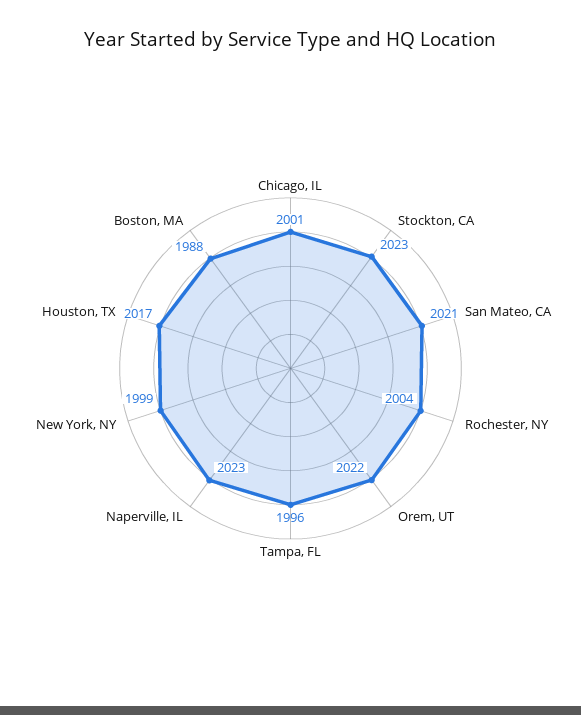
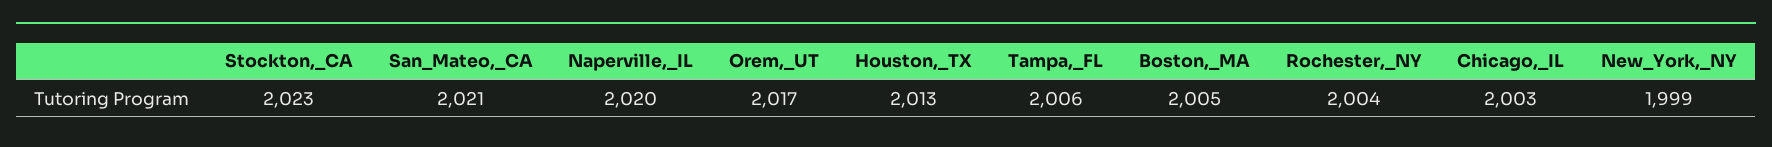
  {
-   "Chicago, IL": 2001,
+   "Chicago, IL": 2003,
    "Stockton, CA": 2023,
    "San Mateo, CA": 2021,
    "Rochester, NY": 2004,
-   "Orem, UT": 2022,
+   "Orem, UT": 2017,
-   "Tampa, FL": 1996,
+   "Tampa, FL": 2006,
-   "Naperville, IL": 2023,
+   "Naperville, IL": 2020,
    "New York, NY": 1999,
-   "Houston, TX": 2017,
+   "Houston, TX": 2013,
-   "Boston, MA": 1988
+   "Boston, MA": 2005
  }

